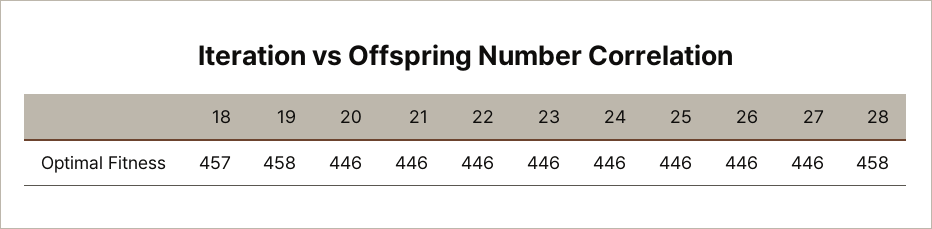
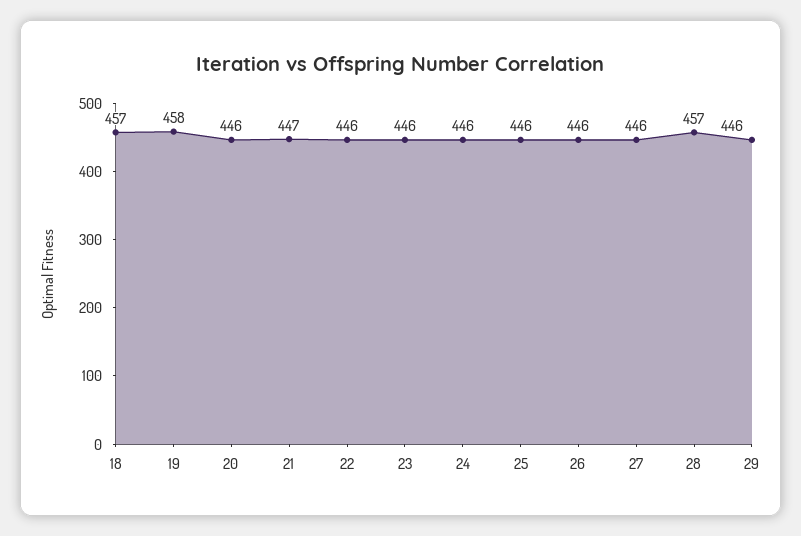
  {
    "18": 457,
    "19": 458,
    "20": 446,
-   "21": 446,
+   "21": 447,
    "22": 446,
    "23": 446,
    "24": 446,
    "25": 446,
    "26": 446,
    "27": 446,
-   "28": 458
+   "28": 457,
+   "29": 446
  }

